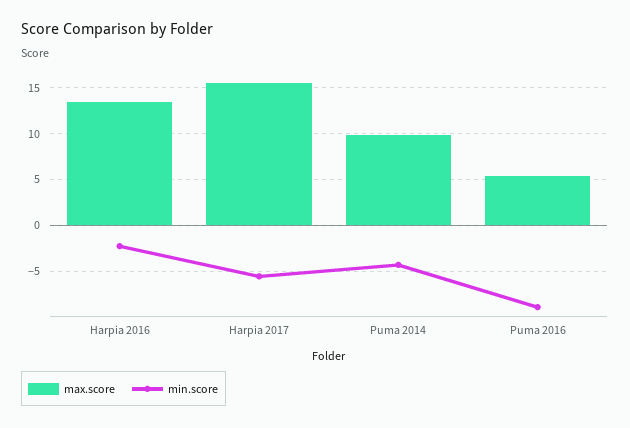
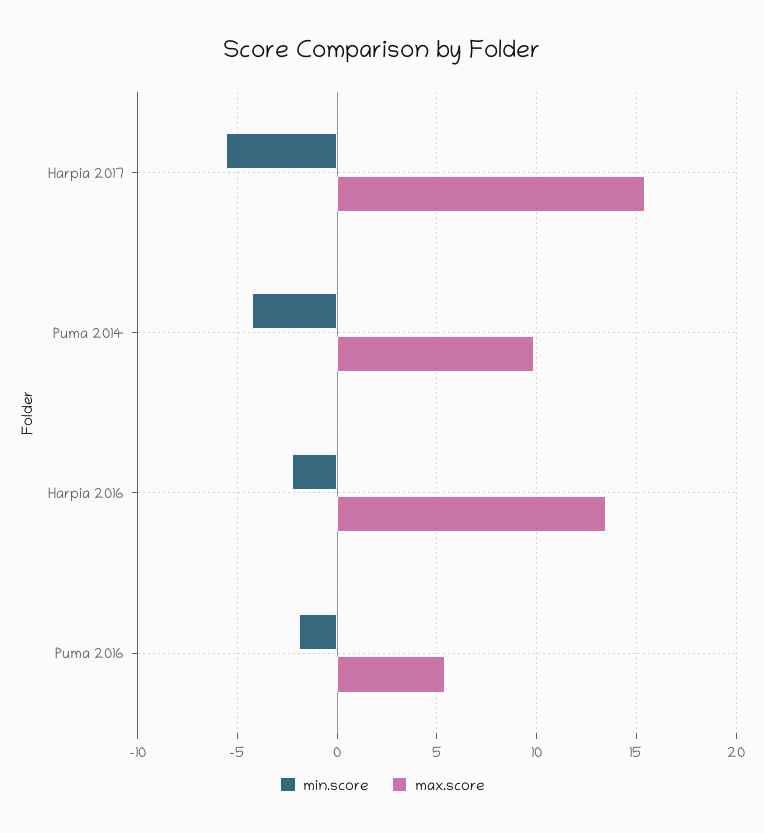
  {
    "max.score": {
      "Harpia 2016": 13.5,
      "Harpia 2017": 15.5,
      "Puma 2014": 10,
      "Puma 2016": 5.5
    },
    "min.score": {
      "Harpia 2016": -2.5,
      "Harpia 2017": -5.5,
      "Puma 2014": -4.5,
-     "Puma 2016": -9
+     "Puma 2016": -2
    }
  }

